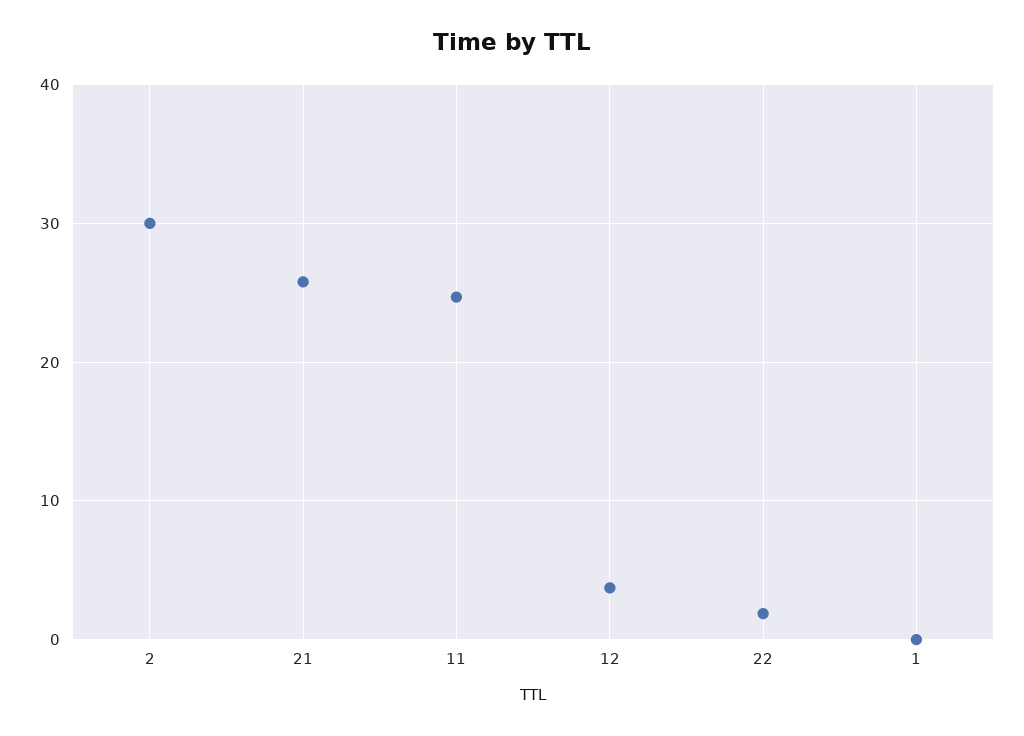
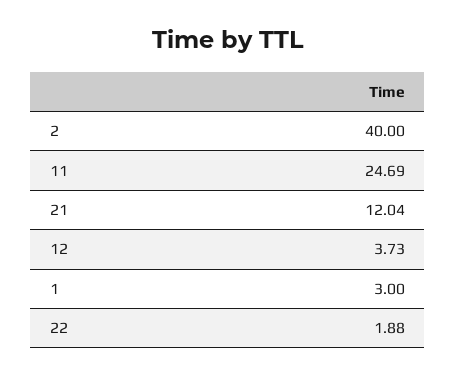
  {
-   "2": 30,
+   "2": 40,
-   "21": 26,
+   "21": 12.04,
    "11": 24.69,
    "12": 3.73,
    "22": 1.88,
-   "1": 0
+   "1": 3
  }

